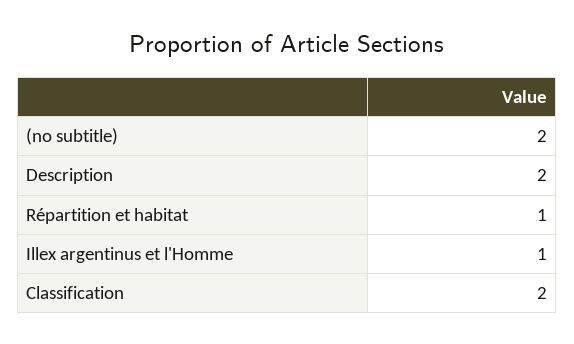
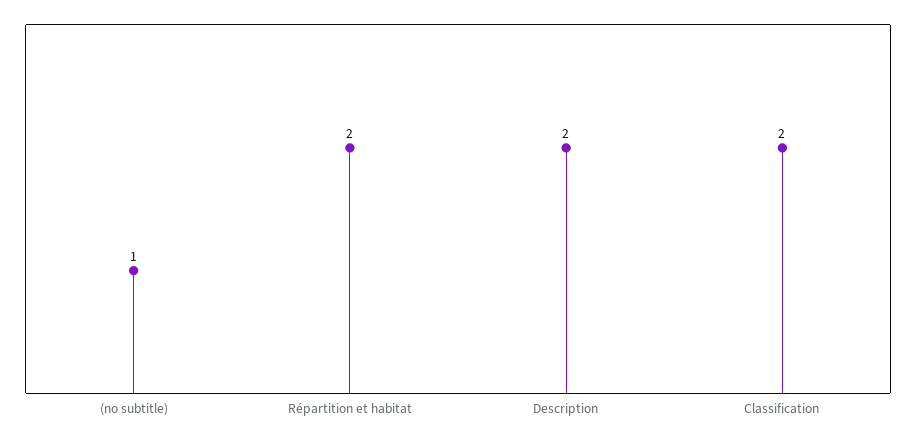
  {
-   "(no subtitle)": 2,
+   "(no subtitle)": 1,
    "Description": 2,
-   "Répartition et habitat": 1,
+   "Répartition et habitat": 2,
-   "Illex argentinus et l'Homme": 1,
    "Classification": 2
  }

